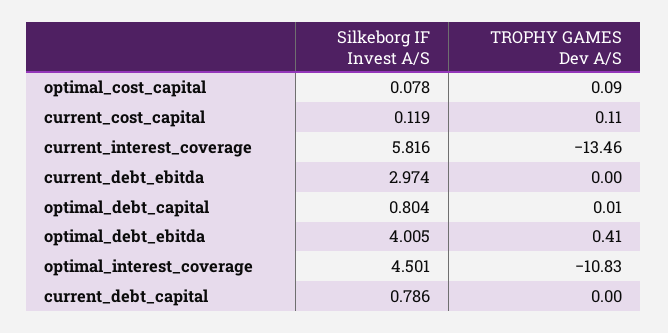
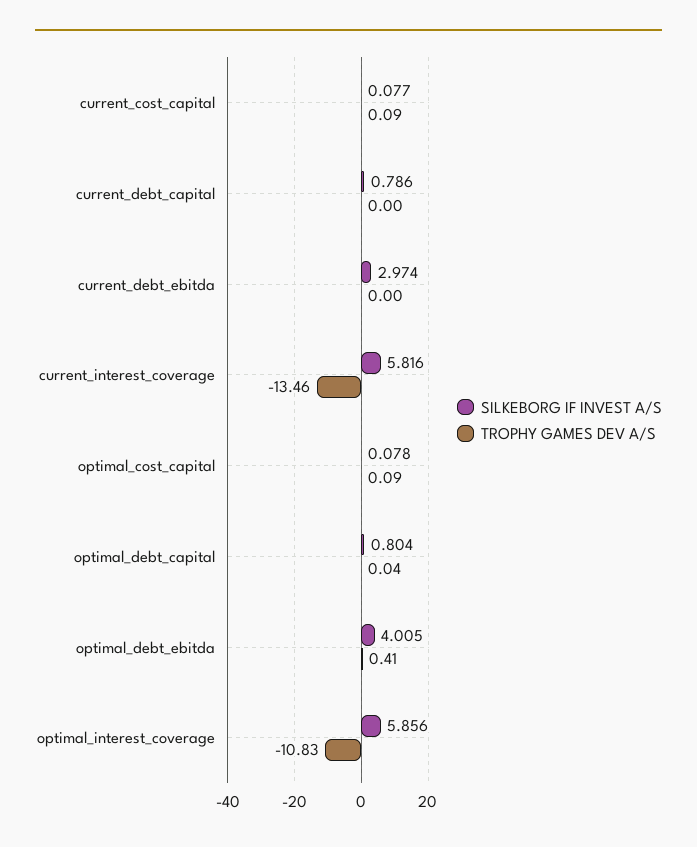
  {
    "Silkeborg IF Invest A/S": {
      "optimal_cost_capital": 0.078,
-     "current_cost_capital": 0.119,
+     "current_cost_capital": 0.077,
      "current_interest_coverage": 5.816,
      "current_debt_ebitda": 2.974,
      "optimal_debt_capital": 0.804,
      "optimal_debt_ebitda": 4.005,
-     "optimal_interest_coverage": 4.501,
+     "optimal_interest_coverage": 5.856,
      "current_debt_capital": 0.786
    },
    "TROPHY GAMES Dev A/S": {
      "optimal_cost_capital": 0.09,
-     "current_cost_capital": 0.11,
+     "current_cost_capital": 0.09,
      "current_interest_coverage": -13.46,
      "current_debt_ebitda": 0,
-     "optimal_debt_capital": 0.01,
+     "optimal_debt_capital": 0.04,
      "optimal_debt_ebitda": 0.41,
      "optimal_interest_coverage": -10.83,
      "current_debt_capital": 0
    }
  }

